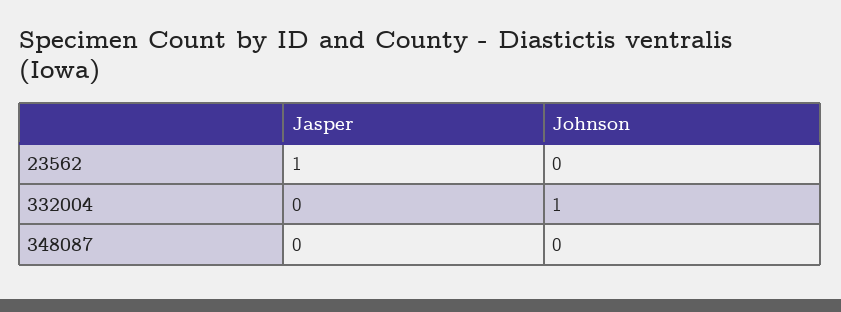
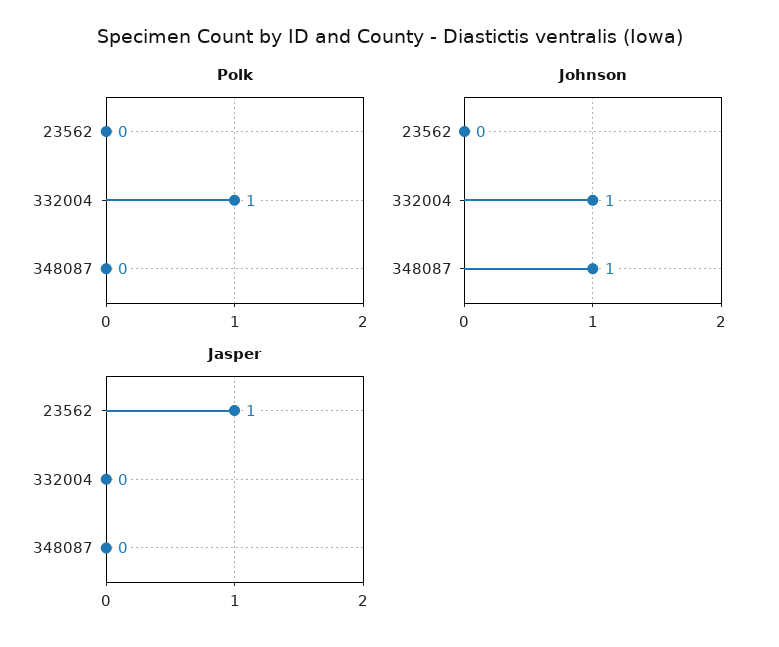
  {
    "Jasper": {
      "23562": 1,
      "332004": 0,
      "348087": 0
    },
    "Johnson": {
      "23562": 0,
      "332004": 1,
-     "348087": 0
+     "348087": 1
-   }
+   },
+   "Polk": {
+     "23562": 0,
+     "332004": 1,
+     "348087": 0
+   }
  }

